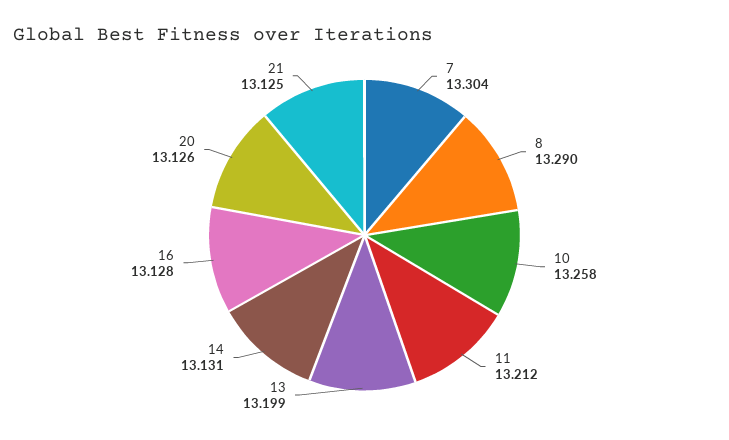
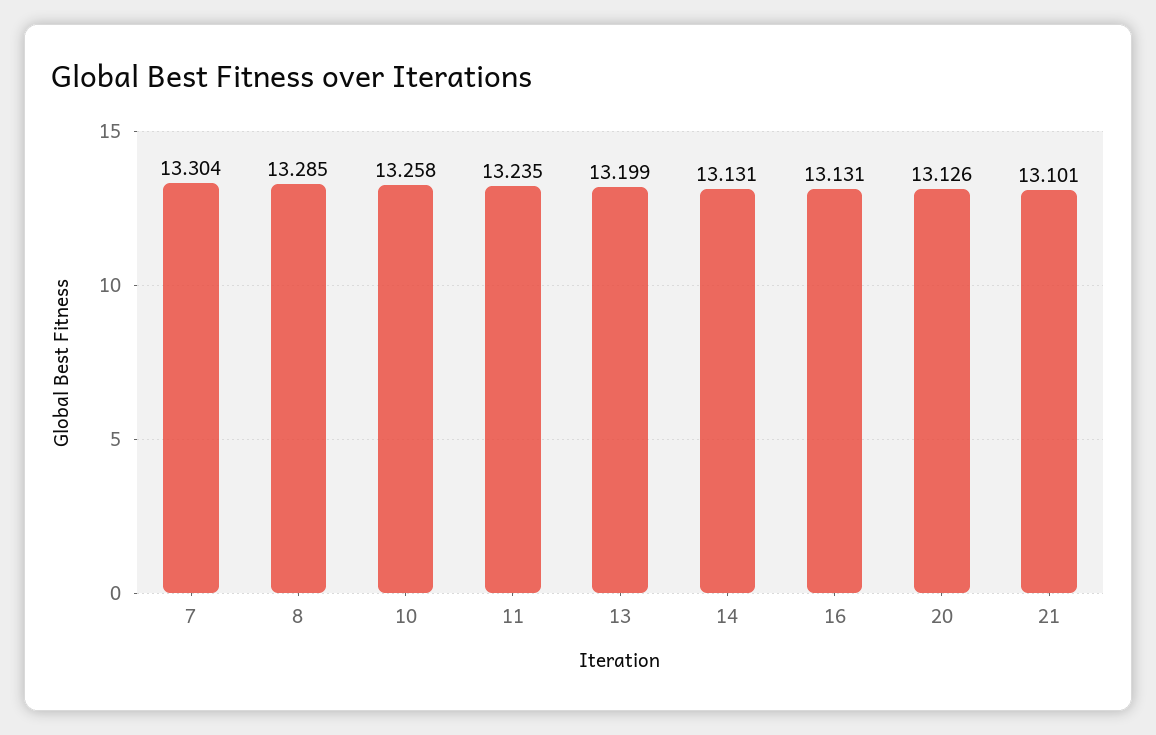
  {
    "7": 13.304,
-   "8": 13.29,
+   "8": 13.285,
    "10": 13.258,
-   "11": 13.212,
+   "11": 13.235,
    "13": 13.199,
    "14": 13.131,
-   "16": 13.128,
+   "16": 13.131,
    "20": 13.126,
-   "21": 13.125
+   "21": 13.101
  }

